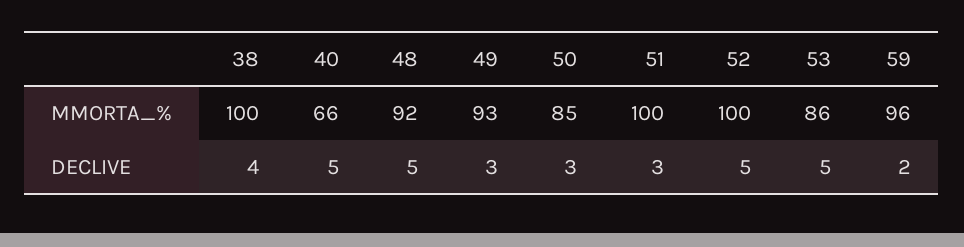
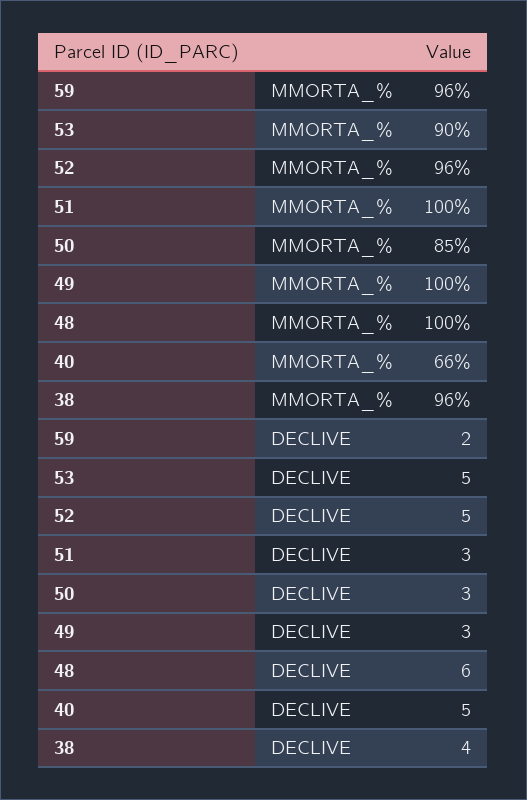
  {
    "38": {
-     "MMORTA_%": 100,
+     "MMORTA_%": 96,
      "DECLIVE": 4
    },
    "40": {
      "MMORTA_%": 66,
      "DECLIVE": 5
    },
    "48": {
-     "MMORTA_%": 92,
+     "MMORTA_%": 100,
-     "DECLIVE": 5
+     "DECLIVE": 6
    },
    "49": {
-     "MMORTA_%": 93,
+     "MMORTA_%": 100,
      "DECLIVE": 3
    },
    "50": {
      "MMORTA_%": 85,
      "DECLIVE": 3
    },
    "51": {
      "MMORTA_%": 100,
      "DECLIVE": 3
    },
    "52": {
-     "MMORTA_%": 100,
+     "MMORTA_%": 96,
      "DECLIVE": 5
    },
    "53": {
-     "MMORTA_%": 86,
+     "MMORTA_%": 90,
      "DECLIVE": 5
    },
    "59": {
      "MMORTA_%": 96,
      "DECLIVE": 2
    }
  }

